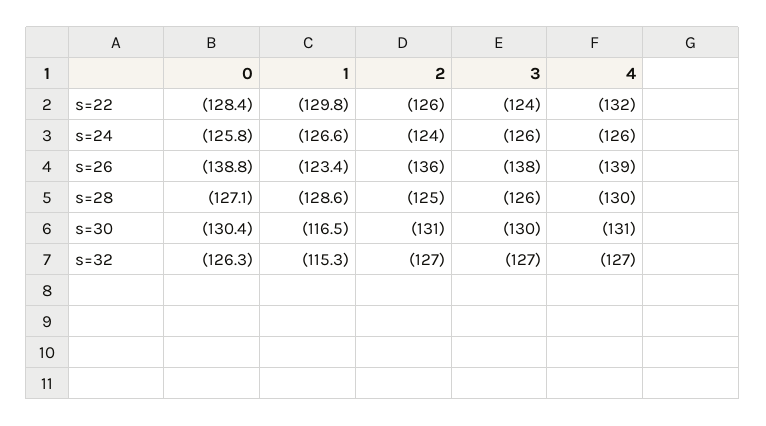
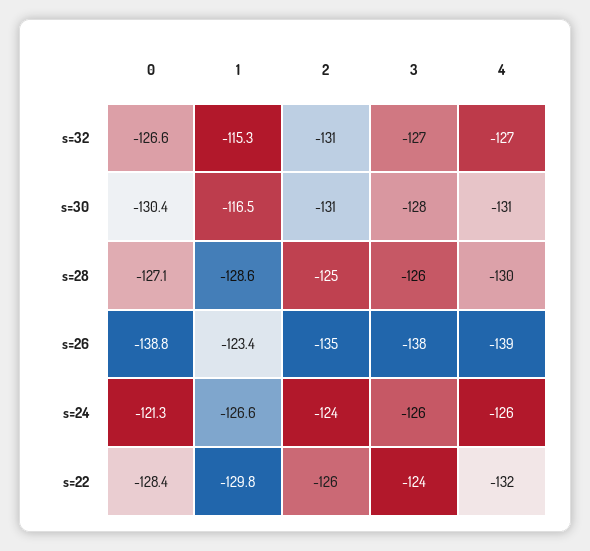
  {
    "0": {
      "s=22": -128.4,
-     "s=24": -125.8,
+     "s=24": -121.3,
      "s=26": -138.8,
      "s=28": -127.1,
      "s=30": -130.4,
-     "s=32": -126.3
+     "s=32": -126.6
    },
    "1": {
      "s=22": -129.8,
      "s=24": -126.6,
      "s=26": -123.4,
      "s=28": -128.6,
      "s=30": -116.5,
      "s=32": -115.3
    },
    "2": {
      "s=22": -126,
      "s=24": -124,
-     "s=26": -136,
+     "s=26": -135,
      "s=28": -125,
      "s=30": -131,
-     "s=32": -127
+     "s=32": -131
    },
    "3": {
      "s=22": -124,
      "s=24": -126,
      "s=26": -138,
      "s=28": -126,
-     "s=30": -130,
+     "s=30": -128,
      "s=32": -127
    },
    "4": {
      "s=22": -132,
      "s=24": -126,
      "s=26": -139,
      "s=28": -130,
      "s=30": -131,
      "s=32": -127
    }
  }

